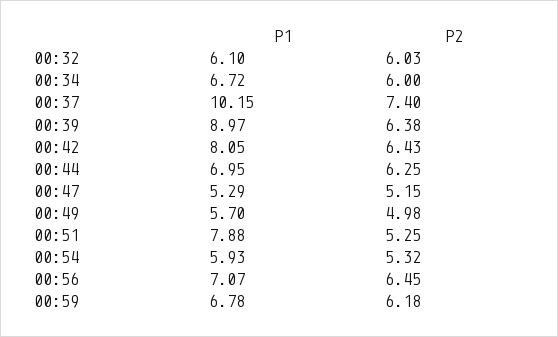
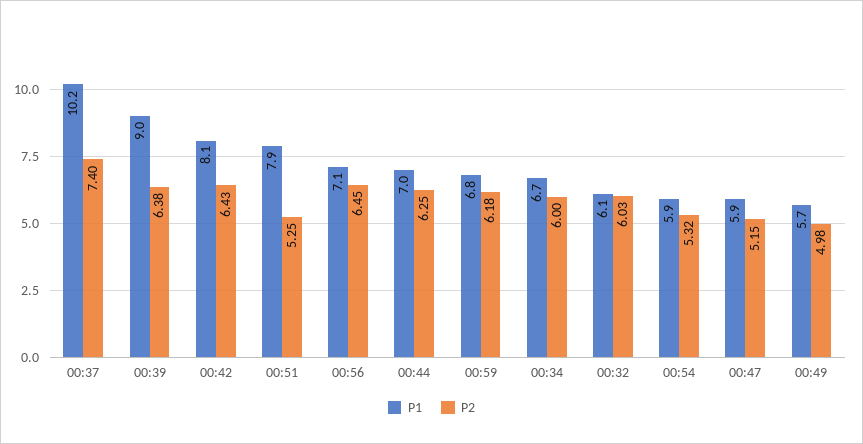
  {
    "P1": {
      "00:32": 6.1,
      "00:34": 6.72,
      "00:37": 10.15,
      "00:39": 8.97,
      "00:42": 8.05,
      "00:44": 6.95,
-     "00:47": 5.29,
+     "00:47": 5.9,
      "00:49": 5.7,
      "00:51": 7.88,
      "00:54": 5.93,
      "00:56": 7.07,
      "00:59": 6.78
    },
    "P2": {
      "00:32": 6.03,
      "00:34": 6,
      "00:37": 7.4,
      "00:39": 6.38,
      "00:42": 6.43,
      "00:44": 6.25,
      "00:47": 5.15,
      "00:49": 4.98,
      "00:51": 5.25,
      "00:54": 5.32,
      "00:56": 6.45,
      "00:59": 6.18
    }
  }

